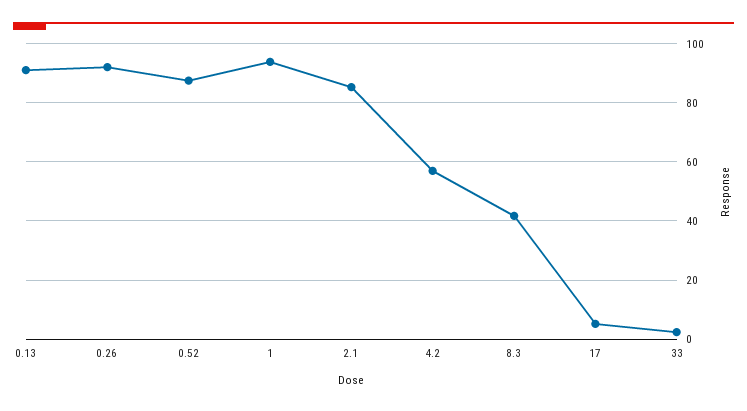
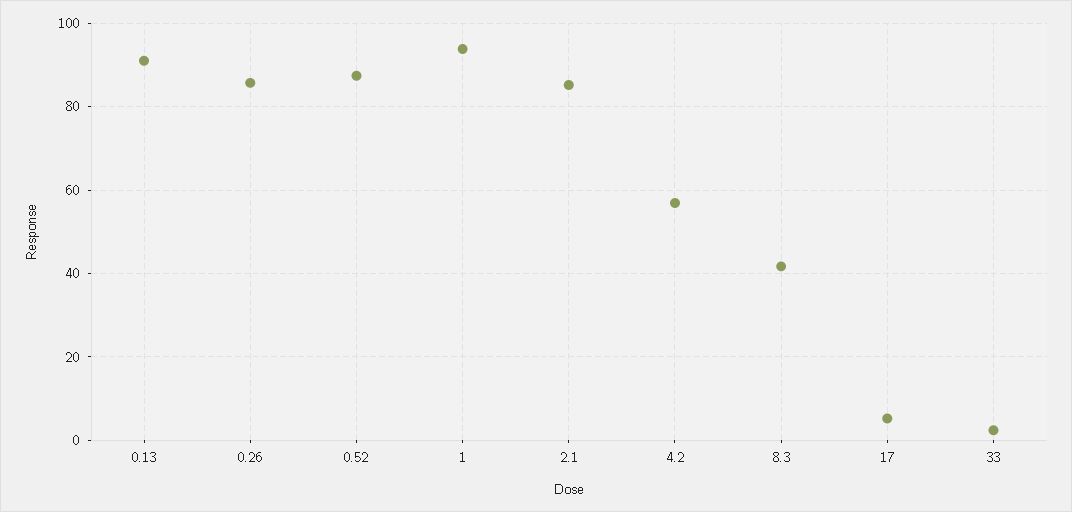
  {
    "0.13": 92,
-   "0.26": 92.5,
+   "0.26": 86,
    "0.52": 88,
    "1": 94,
    "2.1": 86,
    "4.2": 56,
    "8.3": 42,
    "17": 6,
    "33": 2
  }

